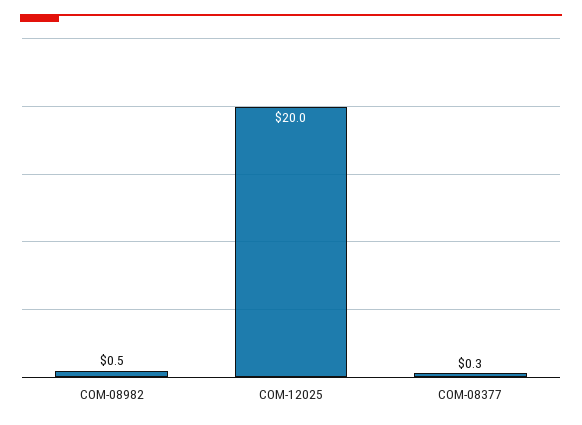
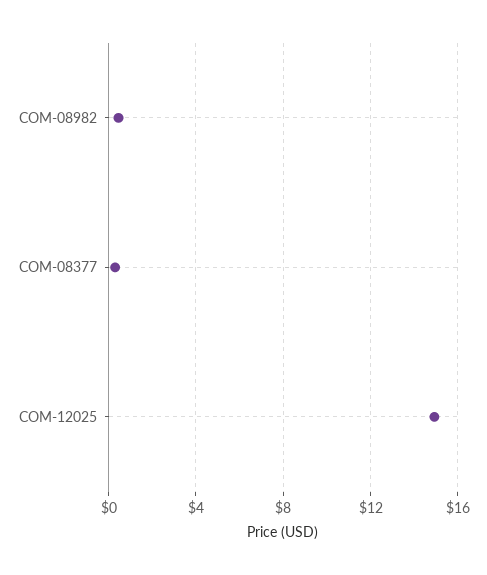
  {
    "COM-08982": 0.5,
-   "COM-12025": 20,
+   "COM-12025": 15,
    "COM-08377": 0.3
  }

